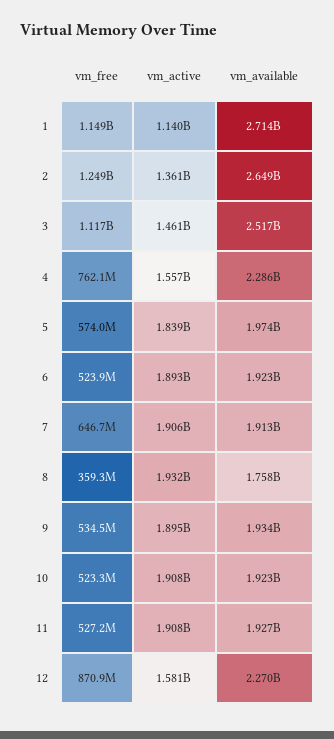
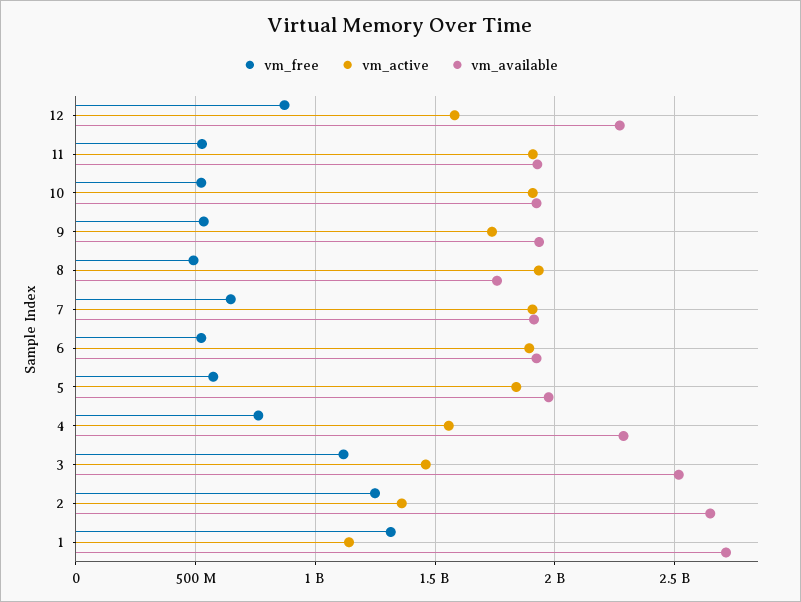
  {
    "vm_free": {
-     "1": 1149000000,
+     "1": 1300000000,
      "2": 1249000000,
      "3": 1117000000,
      "4": 762100000,
      "5": 574000000,
      "6": 523900000,
      "7": 646700000,
-     "8": 359300000,
+     "8": 500000000,
      "9": 534500000,
      "10": 523300000,
      "11": 527200000,
      "12": 870900000
    },
    "vm_active": {
      "1": 1140000000,
      "2": 1361000000,
      "3": 1461000000,
      "4": 1557000000,
      "5": 1839000000,
      "6": 1893000000,
      "7": 1906000000,
      "8": 1932000000,
-     "9": 1895000000,
+     "9": 1750000000,
      "10": 1908000000,
      "11": 1908000000,
      "12": 1581000000
    },
    "vm_available": {
      "1": 2714000000,
      "2": 2649000000,
      "3": 2517000000,
      "4": 2286000000,
      "5": 1974000000,
      "6": 1923000000,
      "7": 1913000000,
      "8": 1758000000,
      "9": 1934000000,
      "10": 1923000000,
      "11": 1927000000,
      "12": 2270000000
    }
  }

